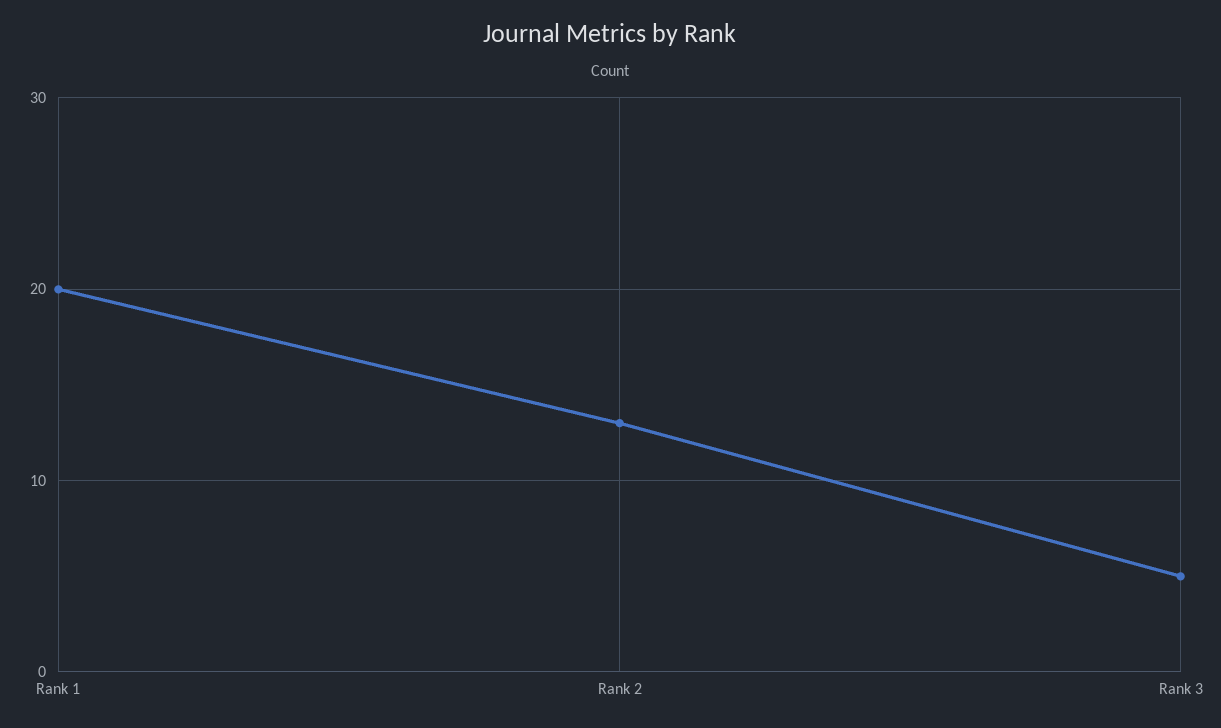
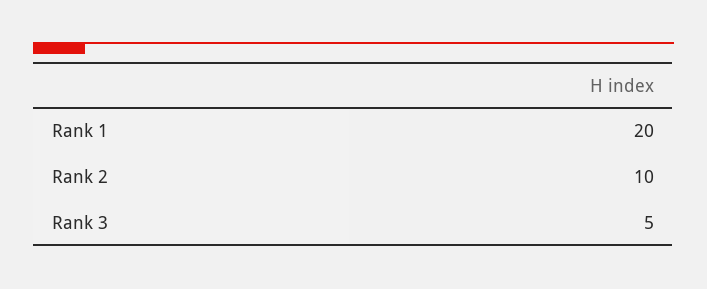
  {
    "Rank 1": 20,
-   "Rank 2": 13,
+   "Rank 2": 10,
    "Rank 3": 5
  }

